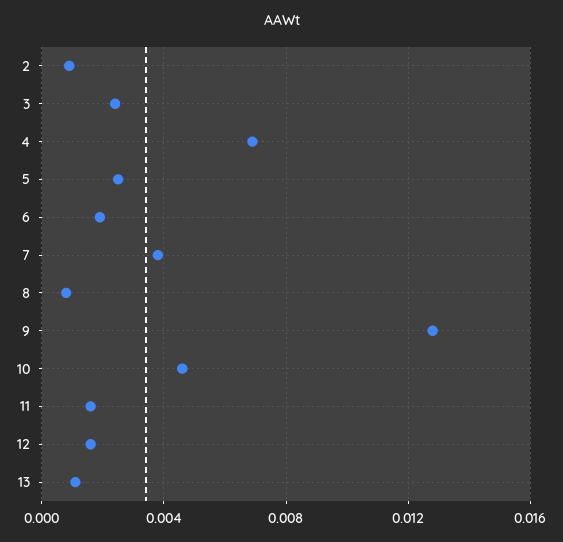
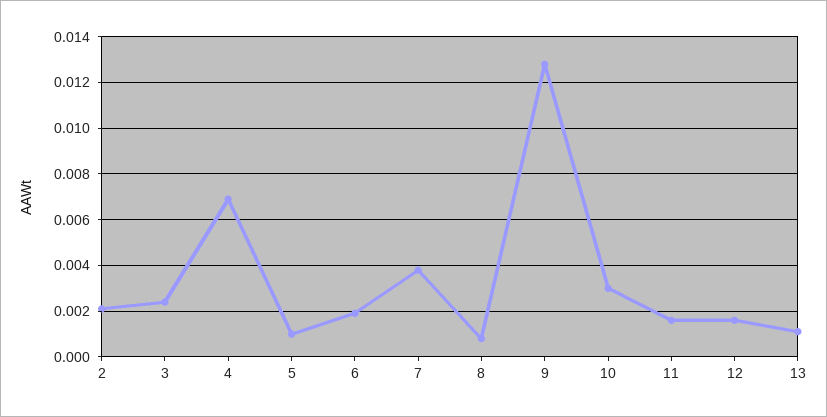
  {
-   "2": 0.001,
+   "2": 0.002,
    "3": 0.0025,
    "4": 0.007,
-   "5": 0.0025,
+   "5": 0.001,
    "6": 0.002,
    "7": 0.004,
    "8": 0.001,
    "9": 0.013,
-   "10": 0.0045,
+   "10": 0.003,
    "11": 0.0015,
    "12": 0.0015,
    "13": 0.001
  }

